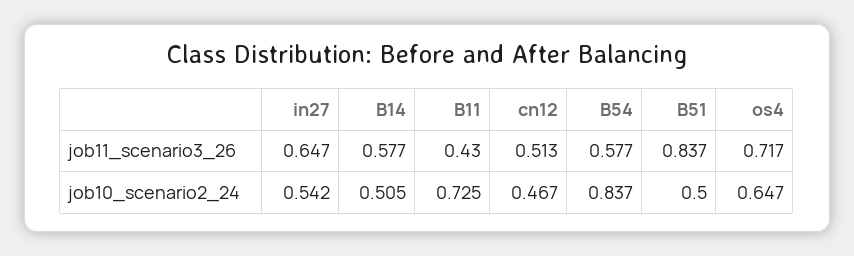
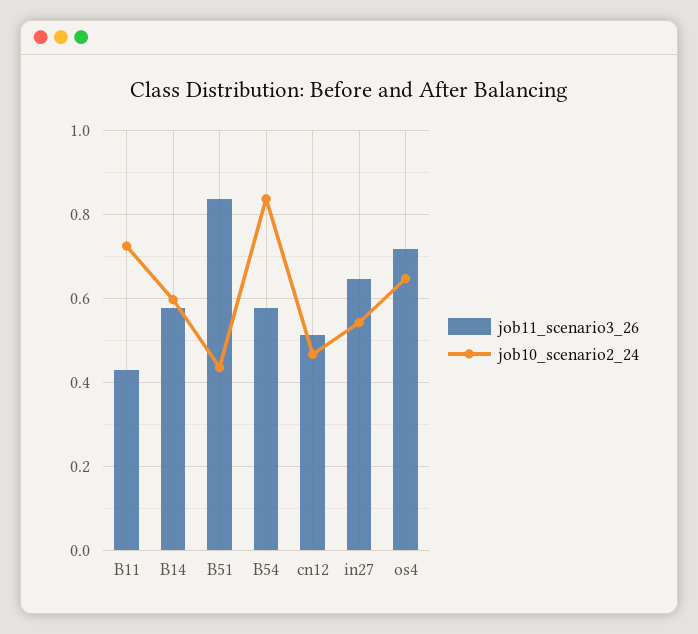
  {
    "job11_scenario3_26": {
      "in27": 0.647,
      "B14": 0.577,
      "B11": 0.43,
      "cn12": 0.513,
      "B54": 0.577,
      "B51": 0.837,
      "os4": 0.717
    },
    "job10_scenario2_24": {
      "in27": 0.542,
-     "B14": 0.505,
+     "B14": 0.6,
      "B11": 0.725,
      "cn12": 0.467,
      "B54": 0.837,
-     "B51": 0.5,
+     "B51": 0.44,
      "os4": 0.647
    }
  }

